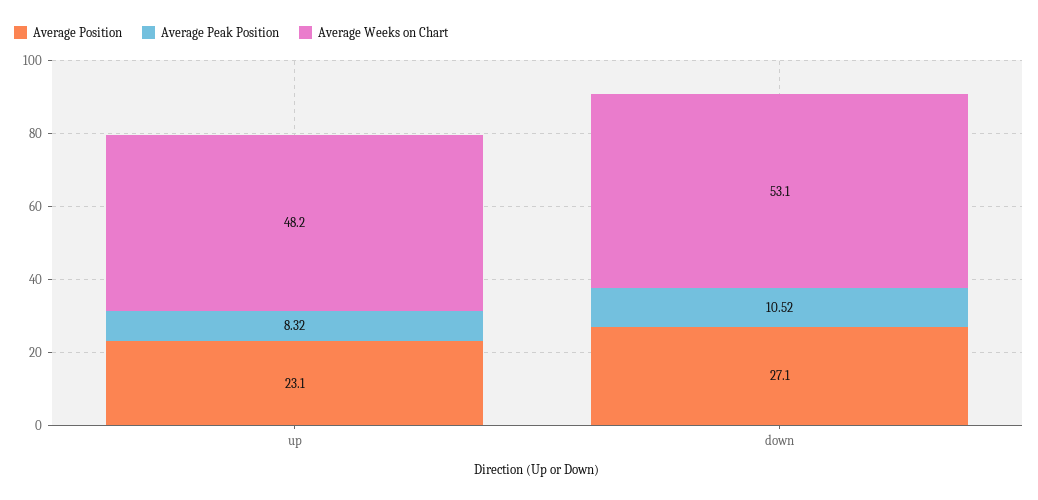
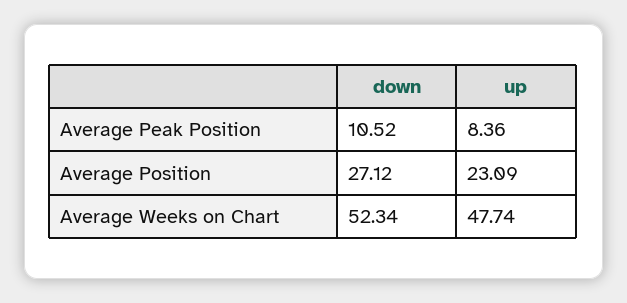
  {
    "Average Position": {
      "up": 23.09,
      "down": 27.12
    },
    "Average Peak Position": {
-     "up": 8.32,
+     "up": 8.36,
      "down": 10.52
    },
    "Average Weeks on Chart": {
-     "up": 48.2,
+     "up": 47.74,
-     "down": 53.1
+     "down": 52.34
    }
  }

